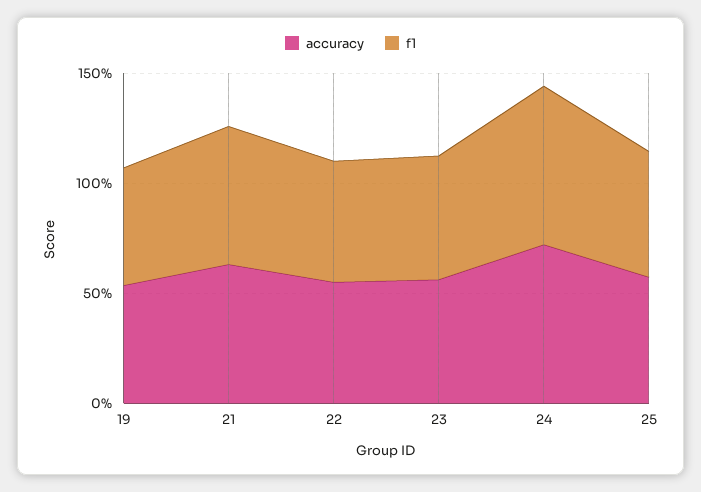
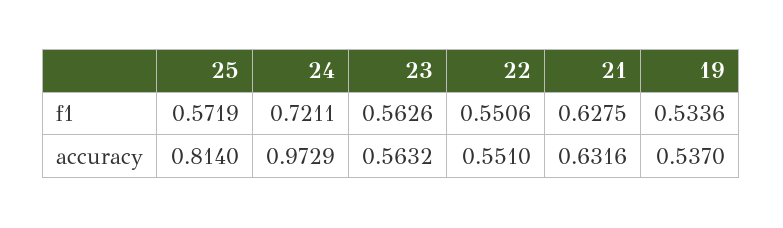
  {
    "accuracy": {
      "19": 0.537,
      "21": 0.6316,
      "22": 0.551,
      "23": 0.5632,
-     "24": 0.7,
+     "24": 0.9729,
-     "25": 0.6
+     "25": 0.814
    },
    "f1": {
      "19": 0.5336,
      "21": 0.6275,
      "22": 0.5506,
      "23": 0.5626,
      "24": 0.7211,
      "25": 0.5719
    }
  }

